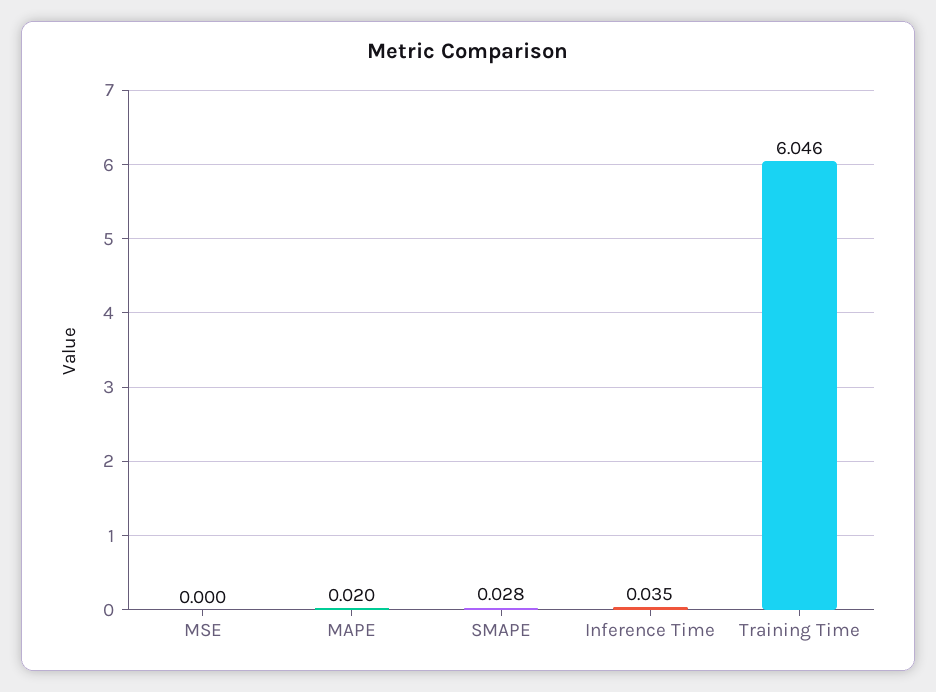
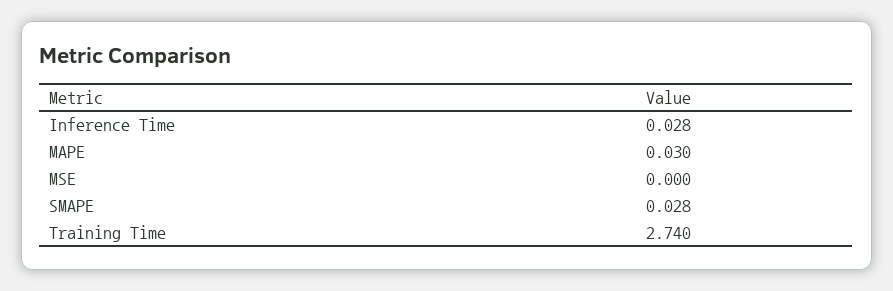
  {
    "MSE": 0,
-   "MAPE": 0.02,
+   "MAPE": 0.03,
    "SMAPE": 0.028,
-   "Inference Time": 0.035,
+   "Inference Time": 0.028,
-   "Training Time": 6.046
+   "Training Time": 2.74
  }

